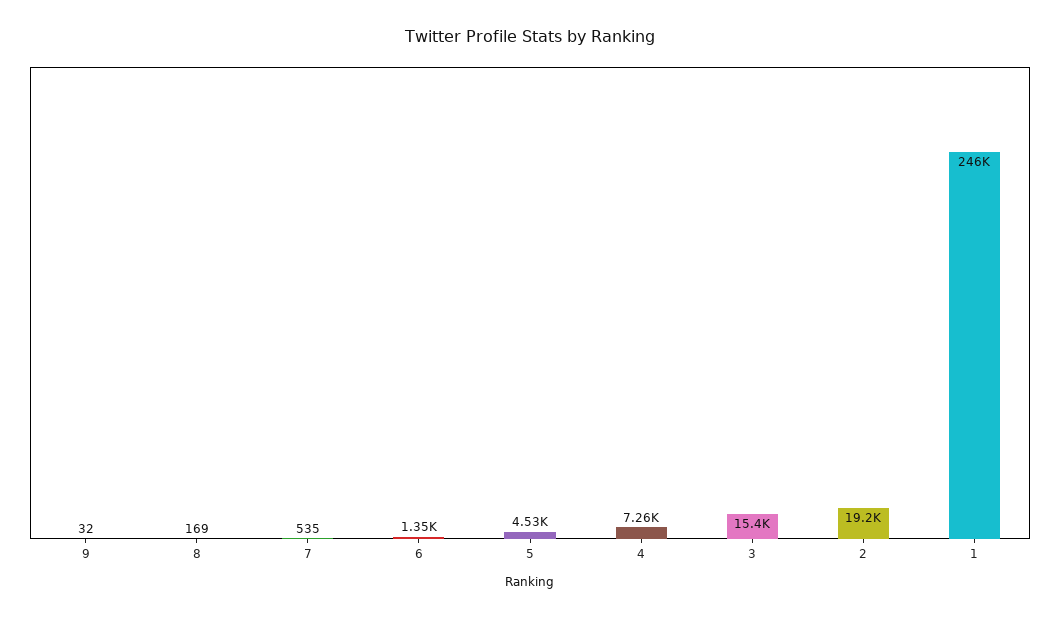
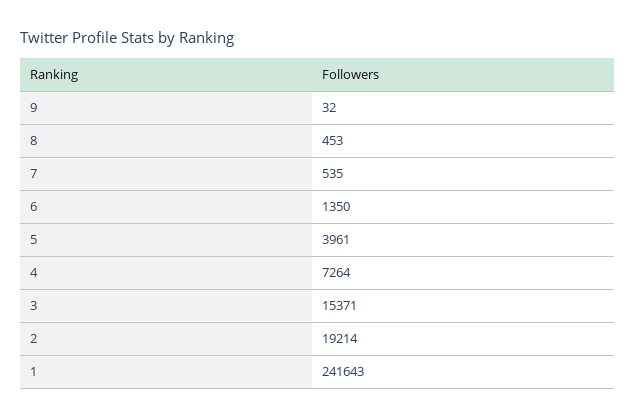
  {
    "9": 32,
-   "8": 169,
+   "8": 453,
    "7": 535,
    "6": 1350,
-   "5": 4530,
+   "5": 3961,
    "4": 7264,
    "3": 15371,
    "2": 19214,
-   "1": 246000
+   "1": 241643
  }

